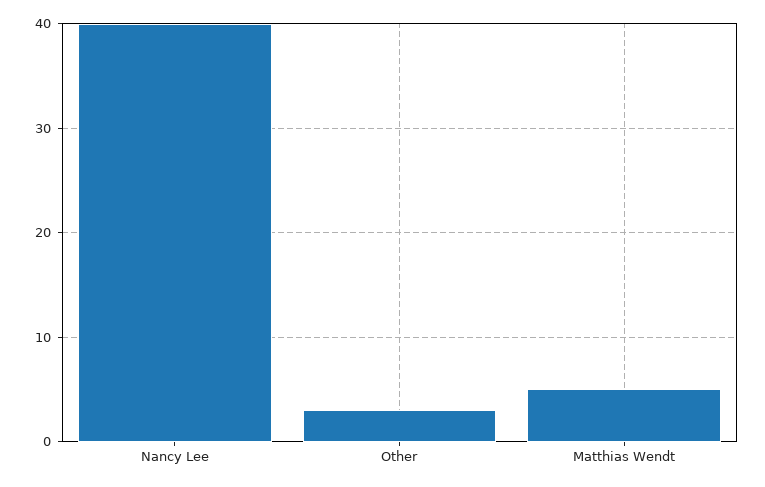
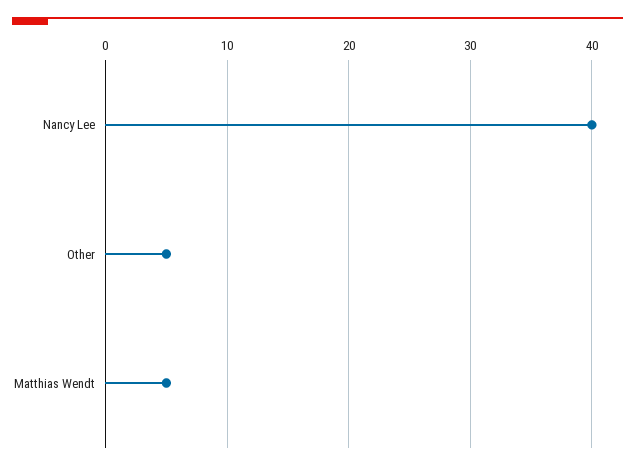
  {
    "Nancy Lee": 40,
-   "Other": 3,
+   "Other": 5,
    "Matthias Wendt": 5
  }

